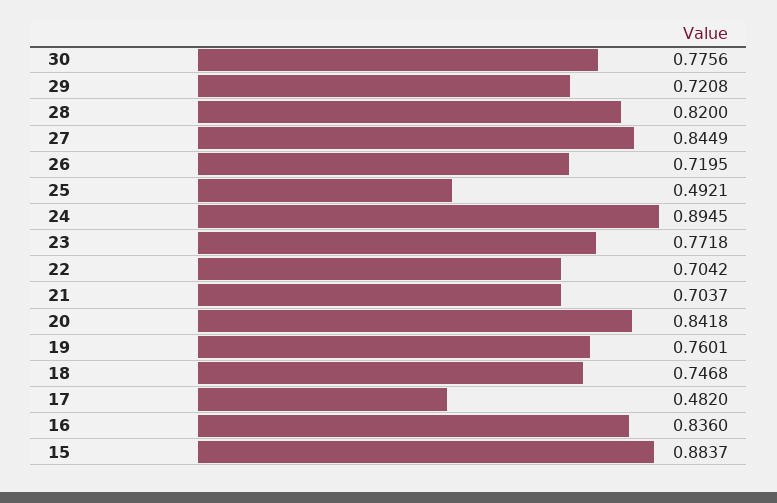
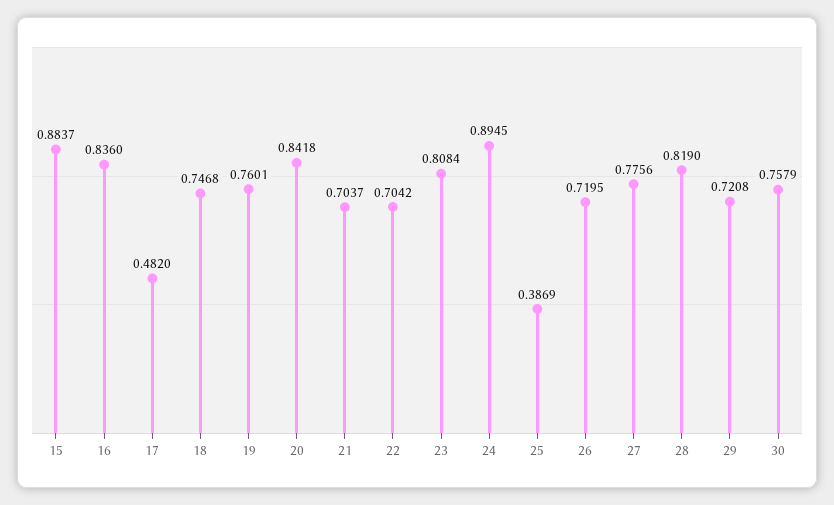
  {
-   "30": 0.7756,
+   "30": 0.7579,
    "29": 0.7208,
-   "28": 0.82,
+   "28": 0.819,
-   "27": 0.8449,
+   "27": 0.7756,
    "26": 0.7195,
-   "25": 0.4921,
+   "25": 0.3869,
    "24": 0.8945,
-   "23": 0.7718,
+   "23": 0.8084,
    "22": 0.7042,
    "21": 0.7037,
    "20": 0.8418,
    "19": 0.7601,
    "18": 0.7468,
    "17": 0.482,
    "16": 0.836,
    "15": 0.8837
  }

